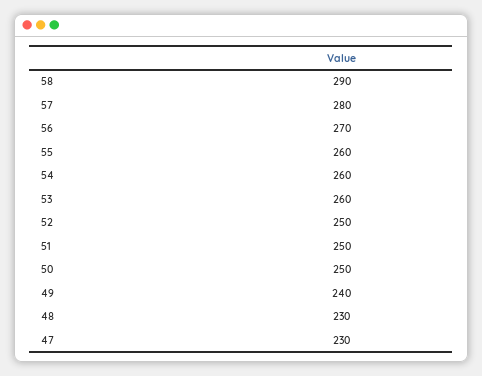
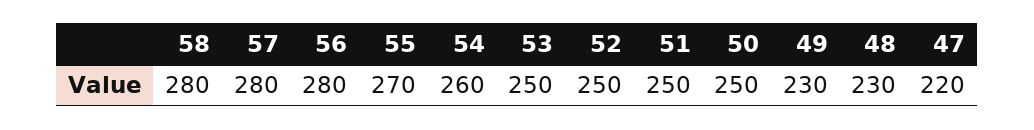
  {
-   "58": 290,
+   "58": 280,
    "57": 280,
-   "56": 270,
+   "56": 280,
-   "55": 260,
+   "55": 270,
    "54": 260,
-   "53": 260,
+   "53": 250,
    "52": 250,
    "51": 250,
    "50": 250,
-   "49": 240,
+   "49": 230,
    "48": 230,
-   "47": 230
+   "47": 220
  }

